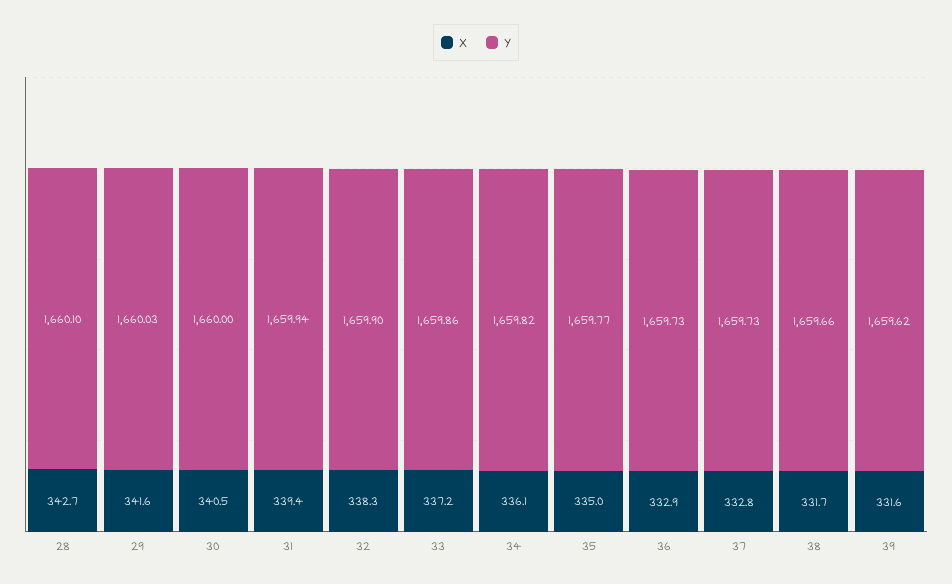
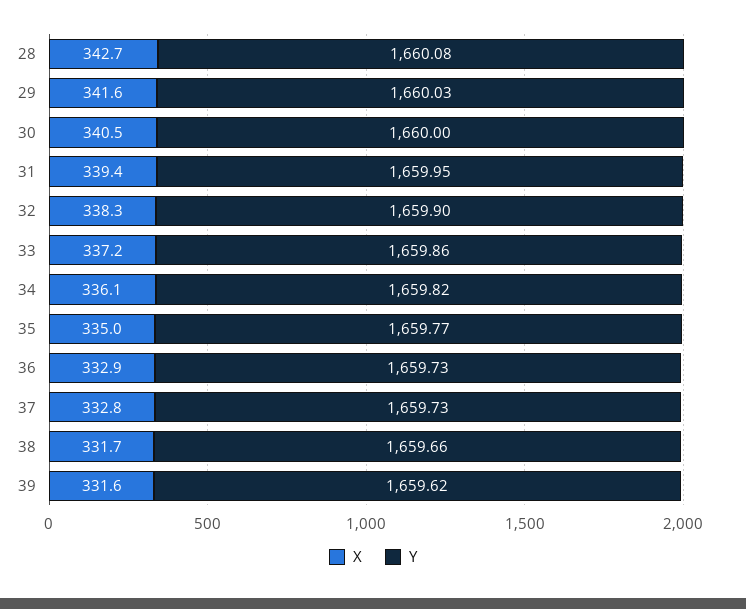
  {
    "X": {
      "28": 342.7,
      "29": 341.6,
      "30": 340.5,
      "31": 339.4,
      "32": 338.3,
      "33": 337.2,
      "34": 336.1,
      "35": 335,
      "36": 332.9,
      "37": 332.8,
      "38": 331.7,
      "39": 331.6
    },
    "Y": {
-     "28": 1660.1,
+     "28": 1660.08,
      "29": 1660.03,
      "30": 1660,
-     "31": 1659.94,
+     "31": 1659.95,
      "32": 1659.9,
      "33": 1659.86,
      "34": 1659.82,
      "35": 1659.77,
      "36": 1659.73,
      "37": 1659.73,
      "38": 1659.66,
      "39": 1659.62
    }
  }

